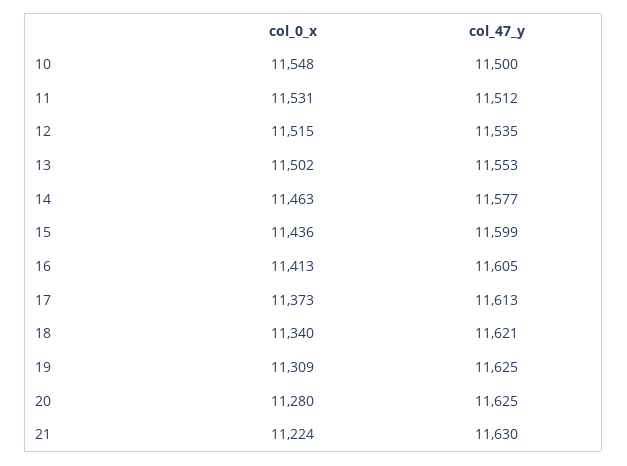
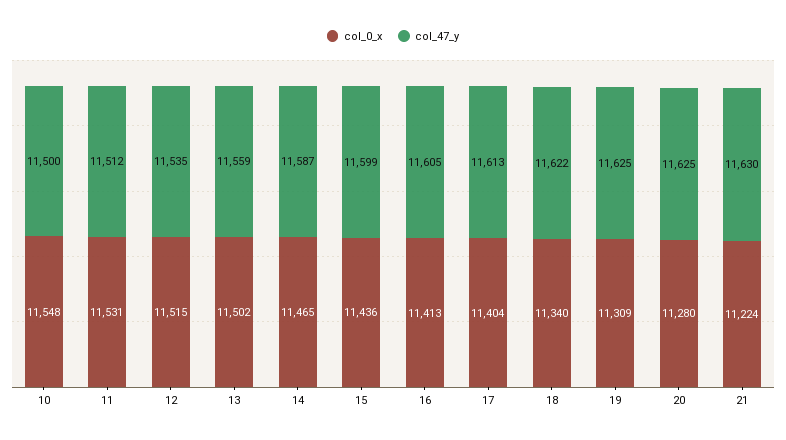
  {
    "col_0_x": {
      "10": 11548,
      "11": 11531,
      "12": 11515,
      "13": 11502,
-     "14": 11463,
+     "14": 11465,
      "15": 11436,
      "16": 11413,
-     "17": 11373,
+     "17": 11404,
      "18": 11340,
      "19": 11309,
      "20": 11280,
      "21": 11224
    },
    "col_47_y": {
      "10": 11500,
      "11": 11512,
      "12": 11535,
-     "13": 11553,
+     "13": 11559,
-     "14": 11577,
+     "14": 11587,
      "15": 11599,
      "16": 11605,
      "17": 11613,
-     "18": 11621,
+     "18": 11622,
      "19": 11625,
      "20": 11625,
      "21": 11630
    }
  }

